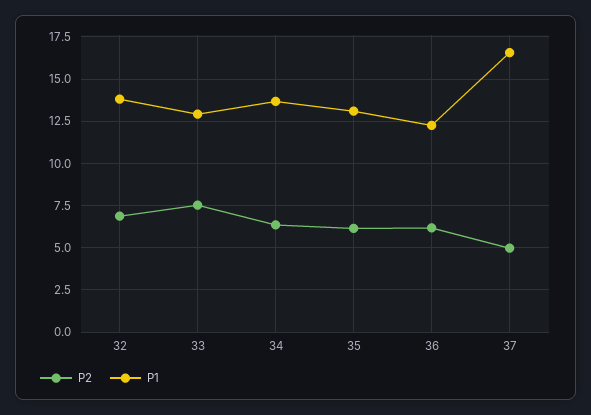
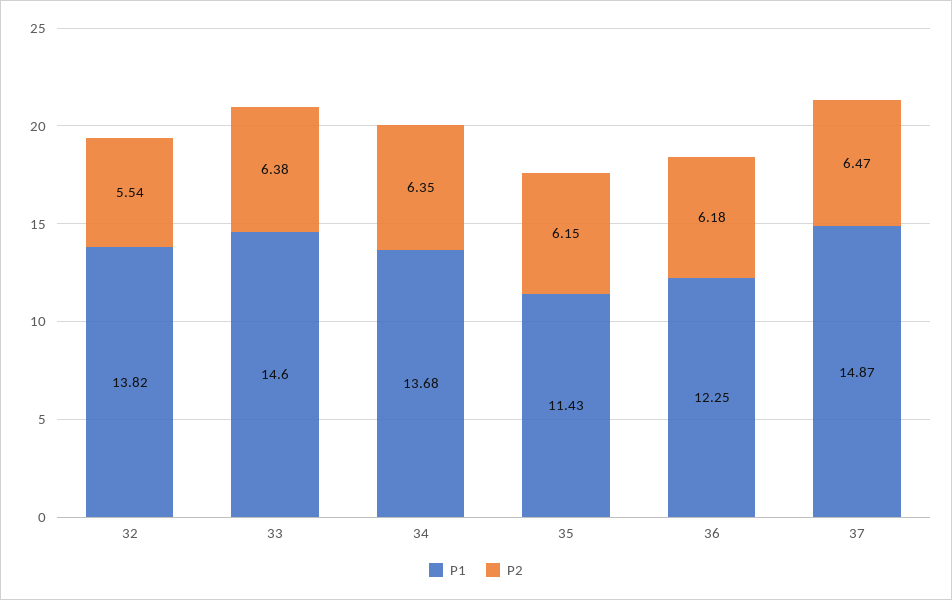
  {
    "P2": {
-     "32": 7,
+     "32": 5.54,
-     "33": 7.5,
+     "33": 6.38,
      "34": 6.35,
      "35": 6.15,
      "36": 6.18,
-     "37": 5
+     "37": 6.47
    },
    "P1": {
      "32": 13.82,
-     "33": 13,
+     "33": 14.6,
      "34": 13.68,
-     "35": 13,
+     "35": 11.43,
      "36": 12.25,
-     "37": 16.5
+     "37": 14.87
    }
  }

